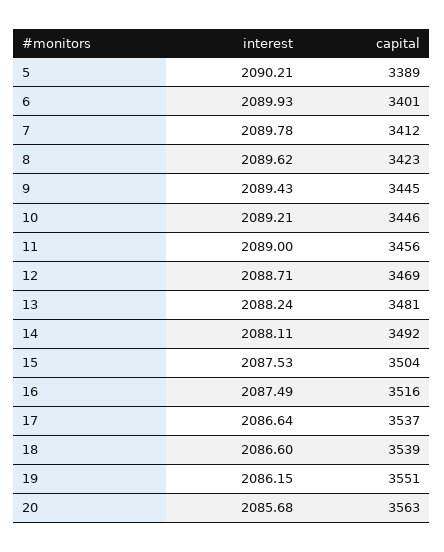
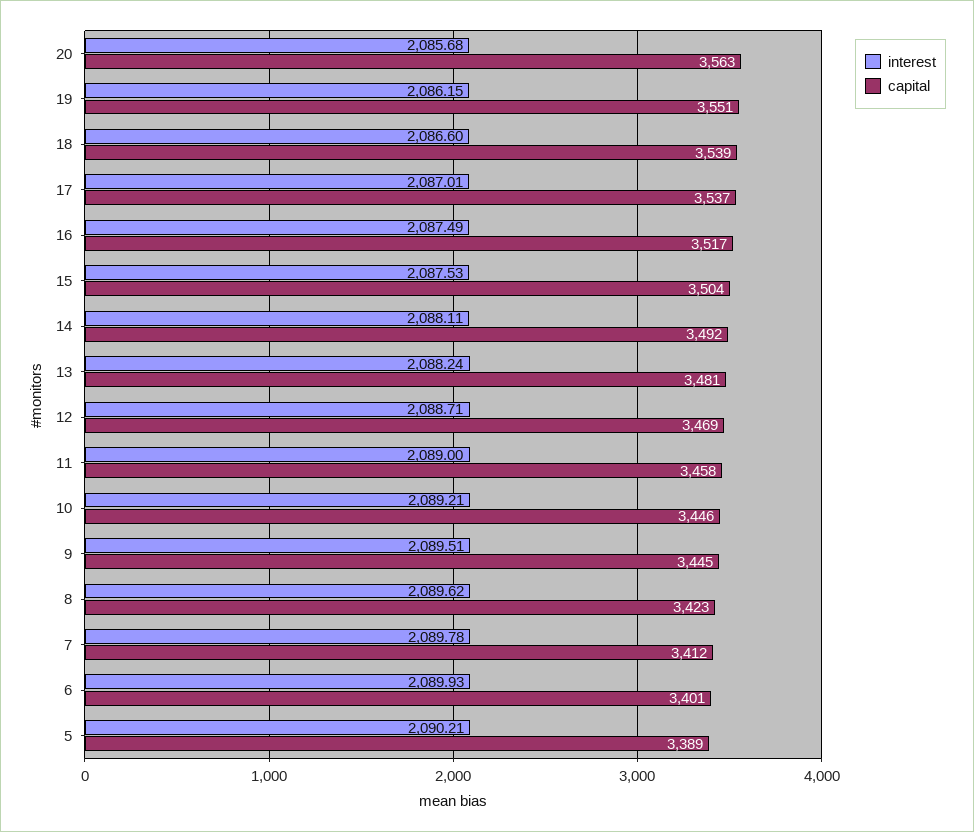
  {
    "interest": {
      "5": 2090.21,
      "6": 2089.93,
      "7": 2089.78,
      "8": 2089.62,
-     "9": 2089.43,
+     "9": 2089.51,
      "10": 2089.21,
      "11": 2089,
      "12": 2088.71,
      "13": 2088.24,
      "14": 2088.11,
      "15": 2087.53,
      "16": 2087.49,
-     "17": 2086.64,
+     "17": 2087.01,
      "18": 2086.6,
      "19": 2086.15,
      "20": 2085.68
    },
    "capital": {
      "5": 3389,
      "6": 3401,
      "7": 3412,
      "8": 3423,
      "9": 3445,
      "10": 3446,
-     "11": 3456,
+     "11": 3458,
      "12": 3469,
      "13": 3481,
      "14": 3492,
      "15": 3504,
-     "16": 3516,
+     "16": 3517,
      "17": 3537,
      "18": 3539,
      "19": 3551,
      "20": 3563
    }
  }

